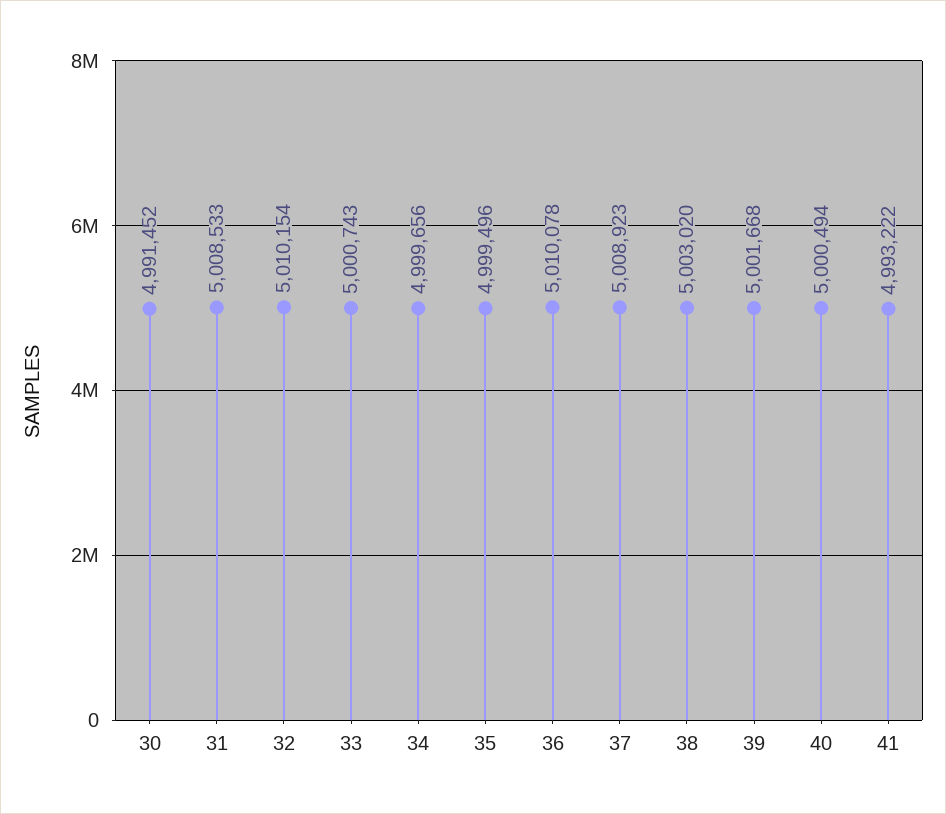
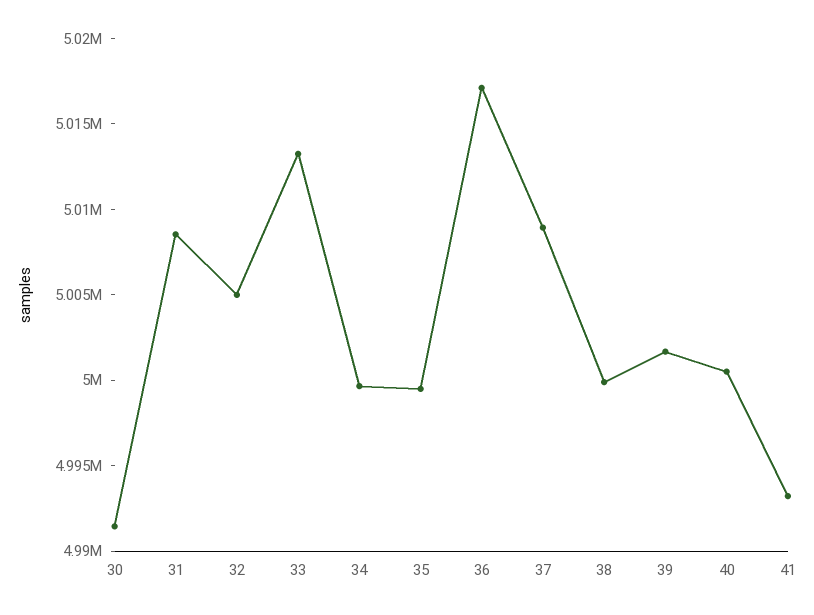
  {
    "30": 4991452,
    "31": 5008533,
-   "32": 5010154,
+   "32": 5005000,
-   "33": 5000743,
+   "33": 5013000,
    "34": 4999656,
    "35": 4999496,
-   "36": 5010078,
+   "36": 5017000,
    "37": 5008923,
-   "38": 5003020,
+   "38": 5000000,
    "39": 5001668,
    "40": 5000494,
    "41": 4993222
  }

